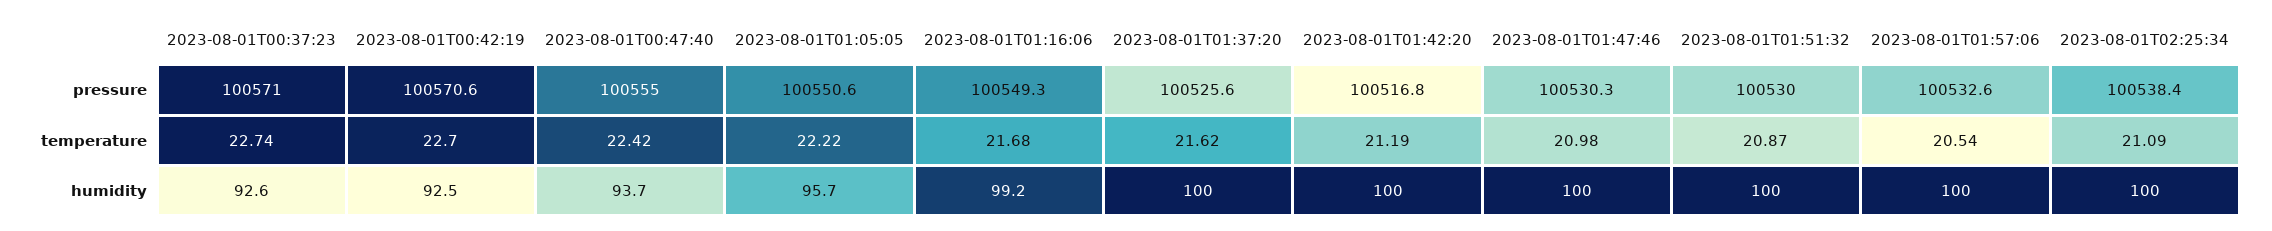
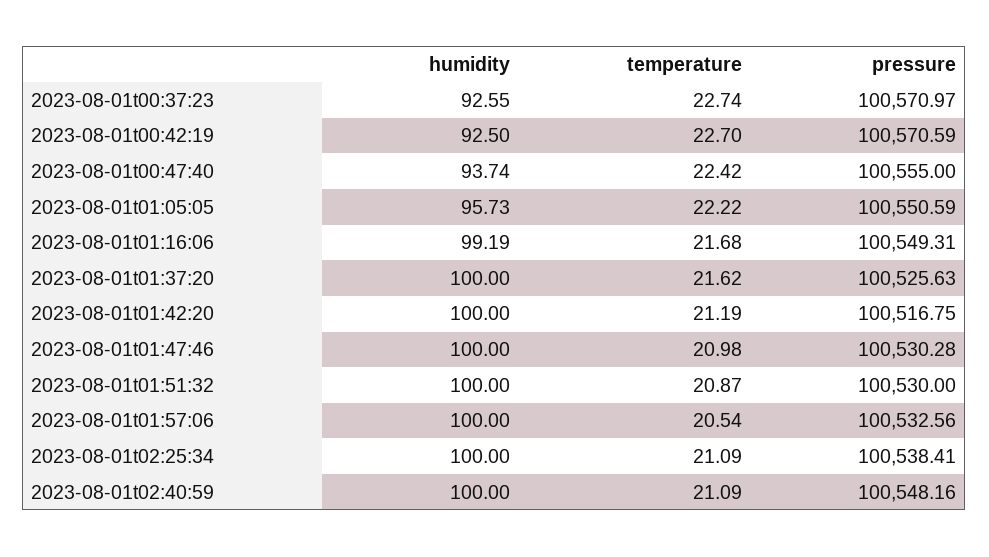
  {
    "2023-08-01T00:37:23": {
      "pressure": 100570.97,
      "temperature": 22.74,
      "humidity": 92.55
    },
    "2023-08-01T00:42:19": {
      "pressure": 100570.59,
      "temperature": 22.7,
      "humidity": 92.5
    },
    "2023-08-01T00:47:40": {
      "pressure": 100555,
      "temperature": 22.42,
      "humidity": 93.74
    },
    "2023-08-01T01:05:05": {
      "pressure": 100550.59,
      "temperature": 22.22,
      "humidity": 95.73
    },
    "2023-08-01T01:16:06": {
      "pressure": 100549.31,
      "temperature": 21.68,
      "humidity": 99.19
    },
    "2023-08-01T01:37:20": {
      "pressure": 100525.63,
      "temperature": 21.62,
      "humidity": 100
    },
    "2023-08-01T01:42:20": {
      "pressure": 100516.75,
      "temperature": 21.19,
      "humidity": 100
    },
    "2023-08-01T01:47:46": {
      "pressure": 100530.28,
      "temperature": 20.98,
      "humidity": 100
    },
    "2023-08-01T01:51:32": {
      "pressure": 100530,
      "temperature": 20.87,
      "humidity": 100
    },
    "2023-08-01T01:57:06": {
      "pressure": 100532.56,
      "temperature": 20.54,
      "humidity": 100
    },
    "2023-08-01T02:25:34": {
      "pressure": 100538.41,
      "temperature": 21.09,
      "humidity": 100
-   }
+   },
+   "2023-08-01t02:40:59": {
+     "humidity": 100,
+     "temperature": 21.09,
+     "pressure": 100548.16
+   }
  }

